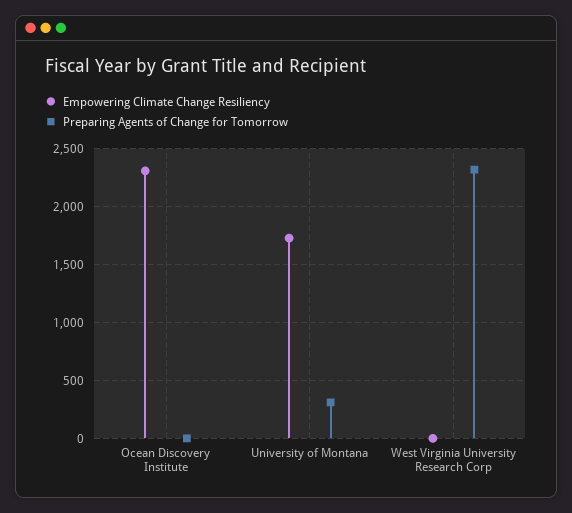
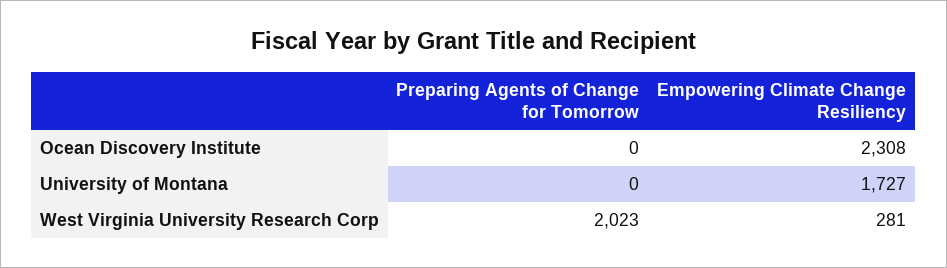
  {
    "Empowering Climate Change Resiliency": {
      "Ocean Discovery Institute": 2308,
      "University of Montana": 1727,
-     "West Virginia University Research Corp": 0
+     "West Virginia University Research Corp": 281
    },
    "Preparing Agents of Change for Tomorrow": {
      "Ocean Discovery Institute": 0,
-     "University of Montana": 300,
+     "University of Montana": 0,
-     "West Virginia University Research Corp": 2300
+     "West Virginia University Research Corp": 2023
    }
  }

